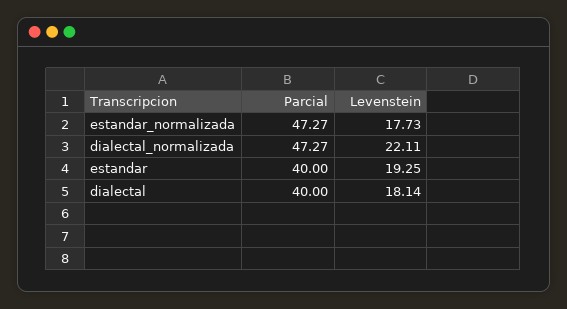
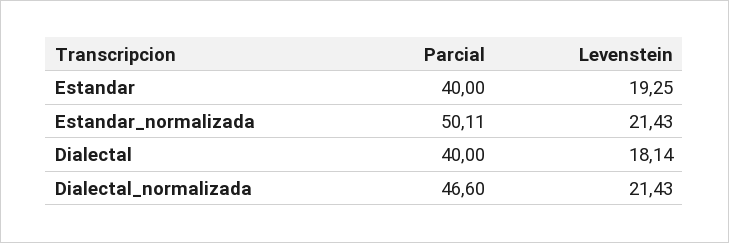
  {
    "Parcial": {
-     "estandar_normalizada": 47.27,
+     "estandar_normalizada": 50.11,
-     "dialectal_normalizada": 47.27,
+     "dialectal_normalizada": 46.6,
      "estandar": 40,
      "dialectal": 40
    },
    "Levenstein": {
-     "estandar_normalizada": 17.73,
+     "estandar_normalizada": 21.43,
-     "dialectal_normalizada": 22.11,
+     "dialectal_normalizada": 21.43,
      "estandar": 19.25,
      "dialectal": 18.14
    }
  }

